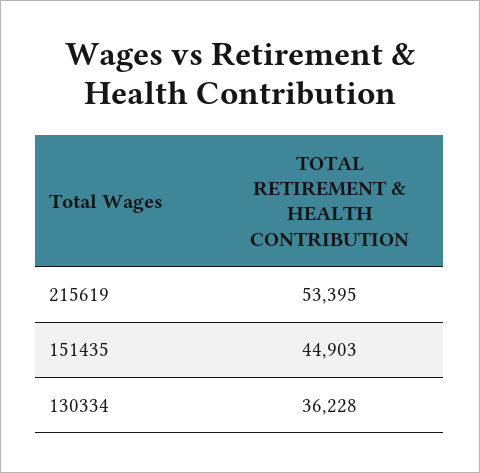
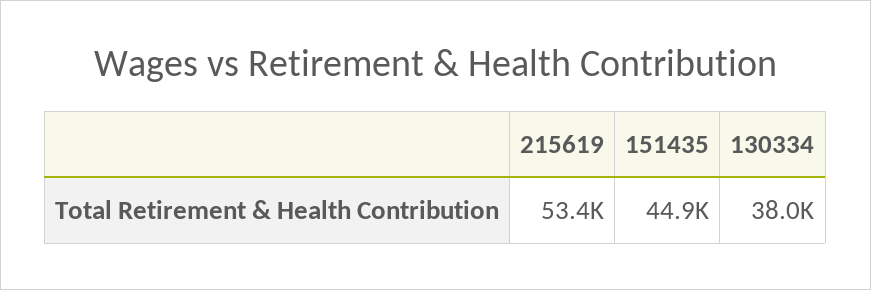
  {
    "215619": 53395,
    "151435": 44903,
-   "130334": 36228
+   "130334": 38000
  }

